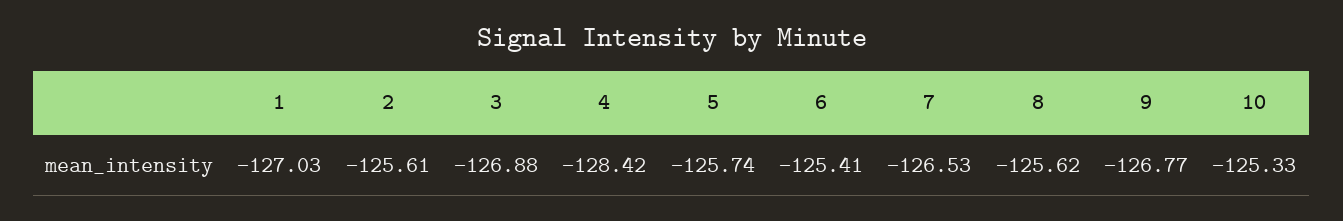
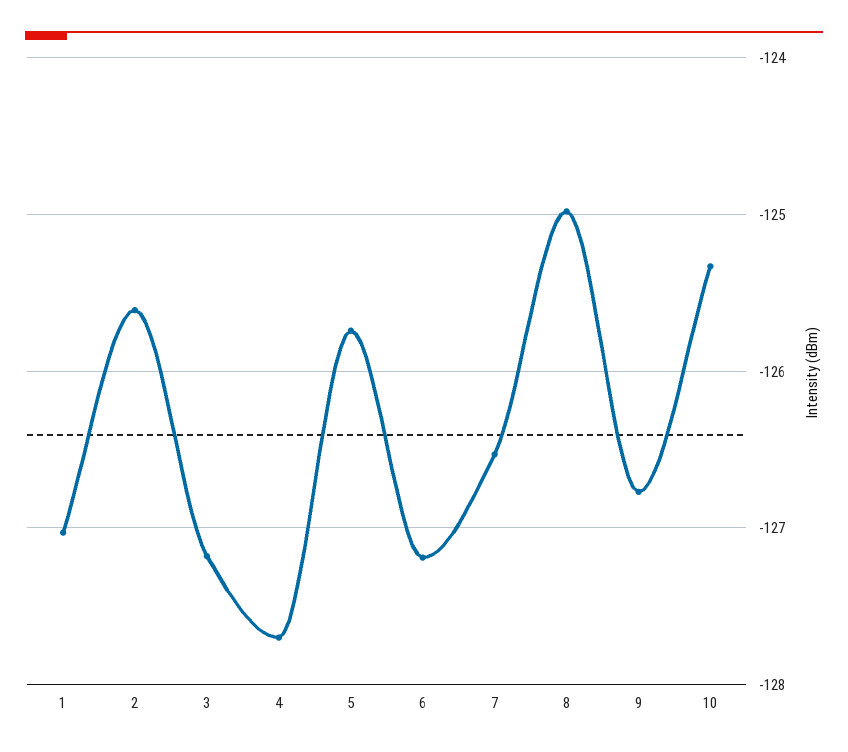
  {
    "1": -127.03,
    "2": -125.61,
-   "3": -126.88,
+   "3": -127.2,
-   "4": -128.42,
+   "4": -127.7,
    "5": -125.74,
-   "6": -125.41,
+   "6": -127.2,
    "7": -126.53,
-   "8": -125.62,
+   "8": -125,
    "9": -126.77,
    "10": -125.33
  }

